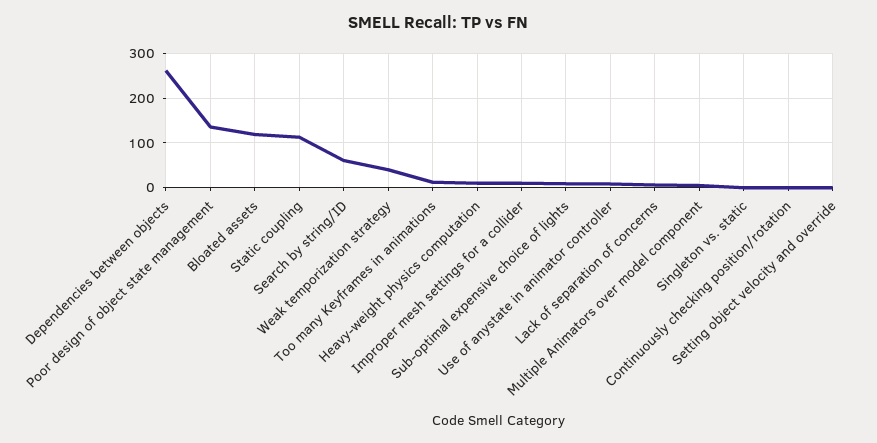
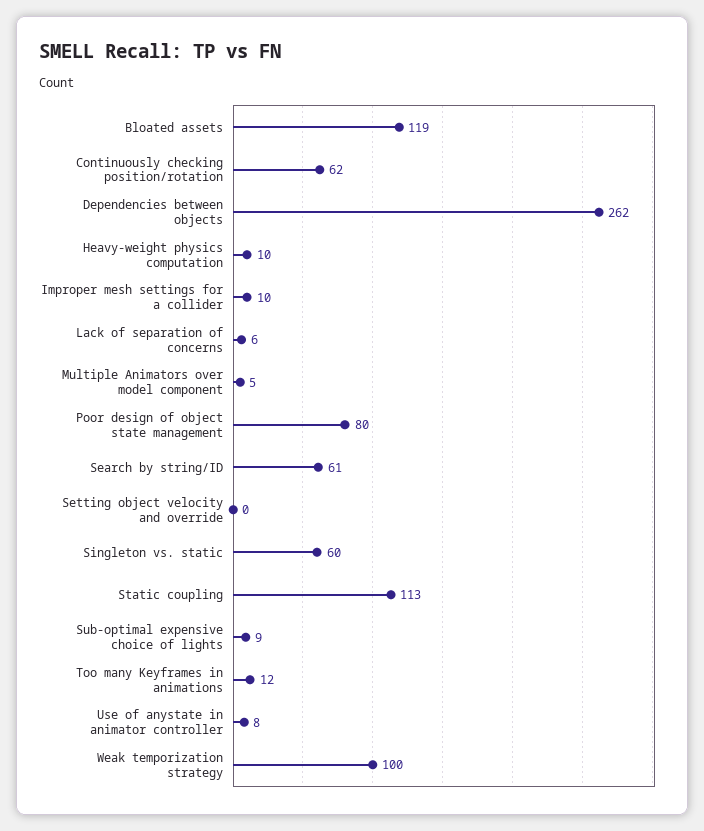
  {
    "Dependencies between objects": 262,
-   "Poor design of object state management": 140,
+   "Poor design of object state management": 80,
    "Bloated assets": 119,
    "Static coupling": 113,
    "Search by string/ID": 61,
-   "Weak temporization strategy": 40,
+   "Weak temporization strategy": 100,
    "Too many Keyframes in animations": 12,
    "Heavy-weight physics computation": 10,
    "Improper mesh settings for a collider": 10,
    "Sub-optimal expensive choice of lights": 9,
    "Use of anystate in animator controller": 8,
    "Lack of separation of concerns": 6,
    "Multiple Animators over model component": 5,
-   "Singleton vs. static": 0,
+   "Singleton vs. static": 60,
-   "Continuously checking position/rotation": 0,
+   "Continuously checking position/rotation": 62,
    "Setting object velocity and override": 0
  }

